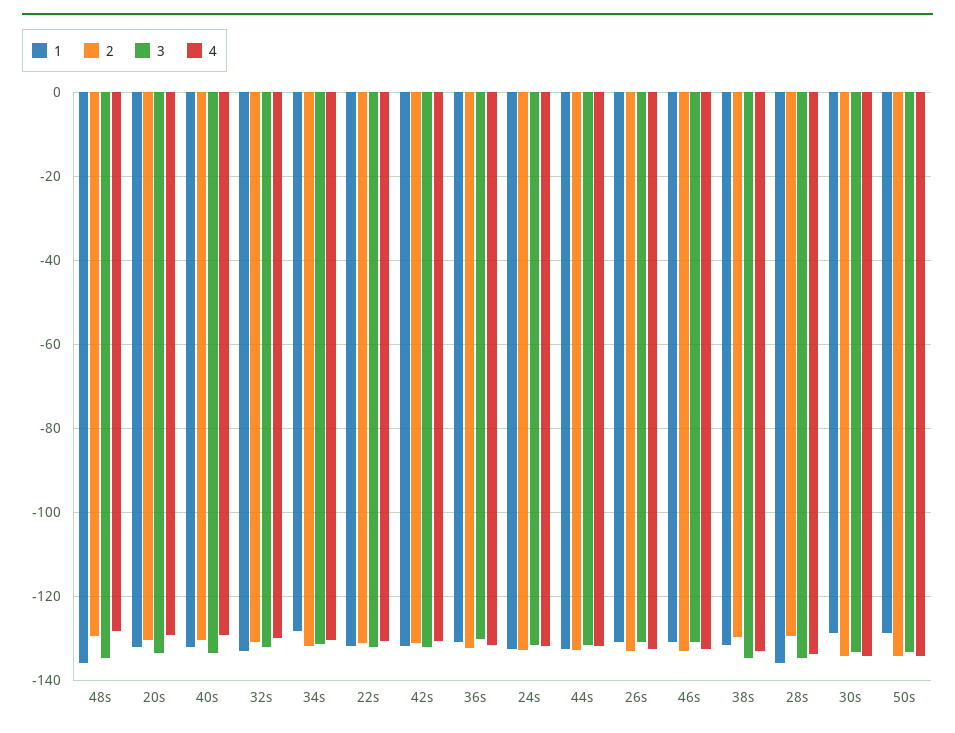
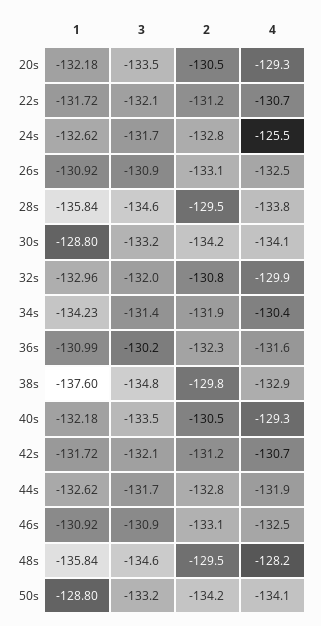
  {
    "1": {
      "48s": -135.84,
      "20s": -132.18,
      "40s": -132.18,
      "32s": -132.96,
-     "34s": -128,
+     "34s": -134.23,
      "22s": -131.72,
      "42s": -131.72,
      "36s": -130.99,
      "24s": -132.62,
      "44s": -132.62,
      "26s": -130.92,
      "46s": -130.92,
-     "38s": -132,
+     "38s": -137.6,
      "28s": -135.84,
      "30s": -128.8,
      "50s": -128.8
    },
    "2": {
      "48s": -129.5,
      "20s": -130.5,
      "40s": -130.5,
      "32s": -130.8,
      "34s": -131.9,
      "22s": -131.2,
      "42s": -131.2,
      "36s": -132.3,
      "24s": -132.8,
      "44s": -132.8,
      "26s": -133.1,
      "46s": -133.1,
      "38s": -129.8,
      "28s": -129.5,
      "30s": -134.2,
      "50s": -134.2
    },
    "3": {
      "48s": -134.6,
      "20s": -133.5,
      "40s": -133.5,
      "32s": -132,
      "34s": -131.4,
      "22s": -132.1,
      "42s": -132.1,
      "36s": -130.2,
      "24s": -131.7,
      "44s": -131.7,
      "26s": -130.9,
      "46s": -130.9,
      "38s": -134.8,
      "28s": -134.6,
      "30s": -133.2,
      "50s": -133.2
    },
    "4": {
      "48s": -128.2,
      "20s": -129.3,
      "40s": -129.3,
      "32s": -129.9,
      "34s": -130.4,
      "22s": -130.7,
      "42s": -130.7,
      "36s": -131.6,
-     "24s": -132,
+     "24s": -125.5,
      "44s": -131.9,
      "26s": -132.5,
      "46s": -132.5,
      "38s": -132.9,
      "28s": -133.8,
      "30s": -134.1,
      "50s": -134.1
    }
  }

